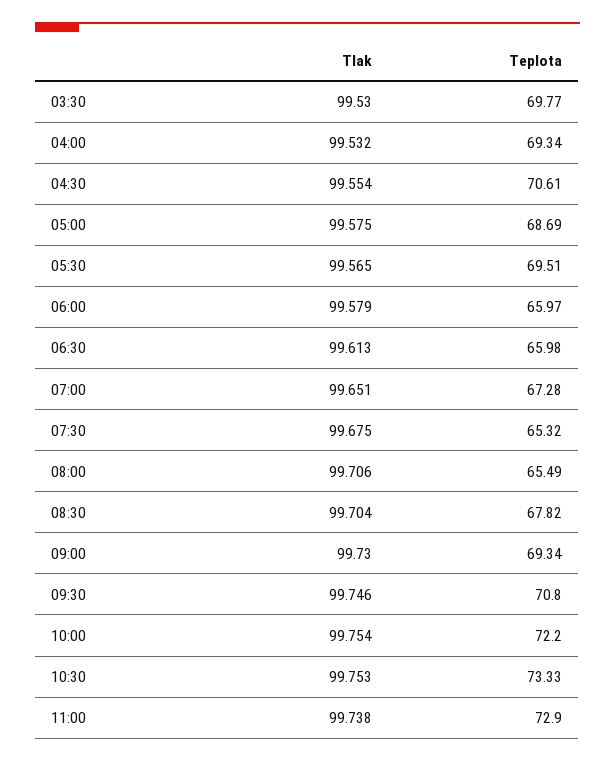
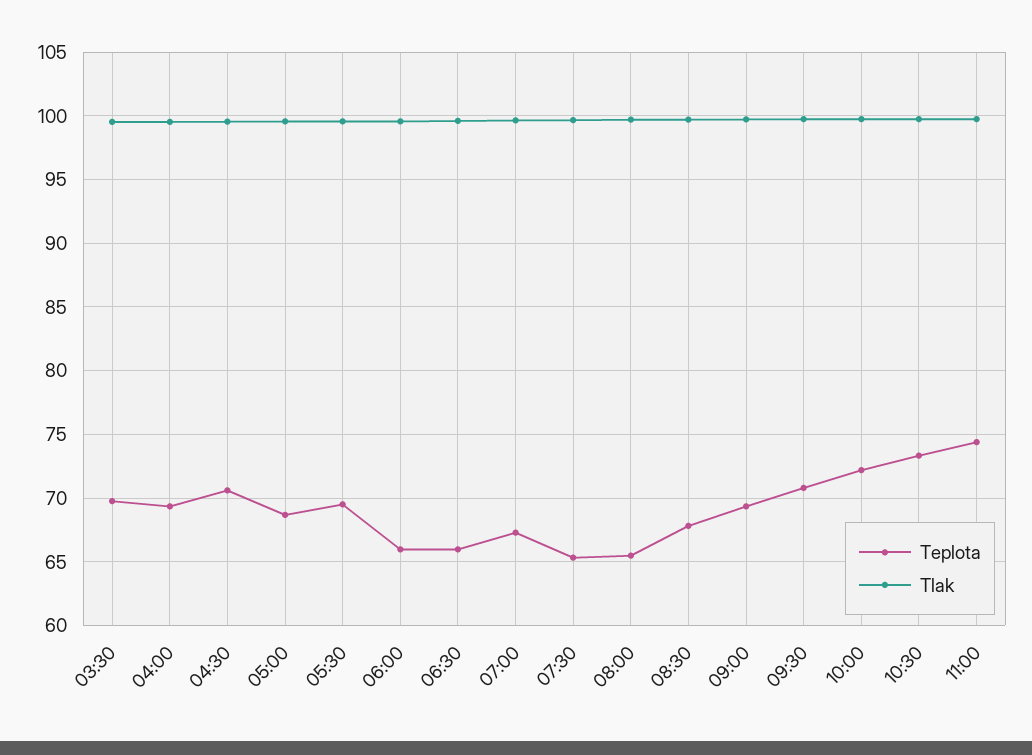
  {
    "Tlak": {
      "03:30": 99.53,
      "04:00": 99.532,
      "04:30": 99.554,
      "05:00": 99.575,
      "05:30": 99.565,
      "06:00": 99.579,
      "06:30": 99.613,
      "07:00": 99.651,
      "07:30": 99.675,
      "08:00": 99.706,
      "08:30": 99.704,
      "09:00": 99.73,
      "09:30": 99.746,
      "10:00": 99.754,
      "10:30": 99.753,
      "11:00": 99.738
    },
    "Teplota": {
      "03:30": 69.77,
      "04:00": 69.34,
      "04:30": 70.61,
      "05:00": 68.69,
      "05:30": 69.51,
      "06:00": 65.97,
      "06:30": 65.98,
      "07:00": 67.28,
      "07:30": 65.32,
      "08:00": 65.49,
      "08:30": 67.82,
      "09:00": 69.34,
      "09:30": 70.8,
      "10:00": 72.2,
      "10:30": 73.33,
-     "11:00": 72.9
+     "11:00": 74.5
    }
  }

